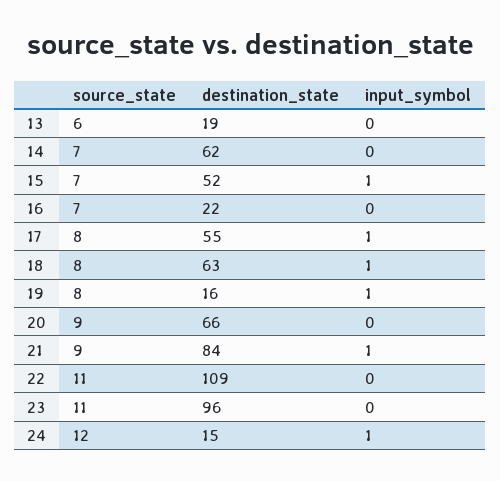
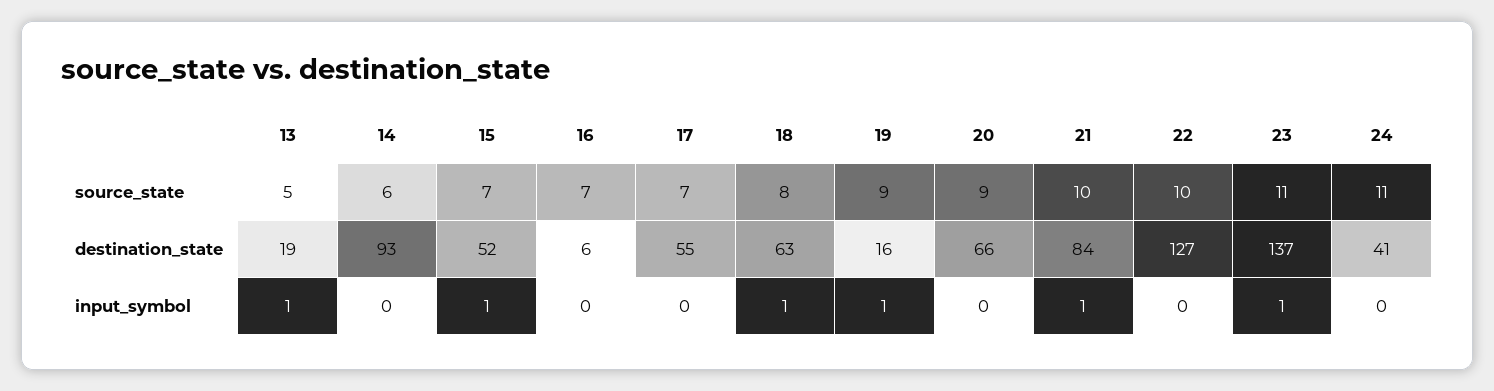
  {
    "source_state": {
-     "13": 6,
+     "13": 5,
-     "14": 7,
+     "14": 6,
      "15": 7,
      "16": 7,
-     "17": 8,
+     "17": 7,
      "18": 8,
-     "19": 8,
+     "19": 9,
      "20": 9,
-     "21": 9,
+     "21": 10,
-     "22": 11,
+     "22": 10,
      "23": 11,
-     "24": 12
+     "24": 11
    },
    "destination_state": {
      "13": 19,
-     "14": 62,
+     "14": 93,
      "15": 52,
-     "16": 22,
+     "16": 6,
      "17": 55,
      "18": 63,
      "19": 16,
      "20": 66,
      "21": 84,
-     "22": 109,
+     "22": 127,
-     "23": 96,
+     "23": 137,
-     "24": 15
+     "24": 41
    },
    "input_symbol": {
-     "13": 0,
+     "13": 1,
      "14": 0,
      "15": 1,
      "16": 0,
-     "17": 1,
+     "17": 0,
      "18": 1,
      "19": 1,
      "20": 0,
      "21": 1,
      "22": 0,
-     "23": 0,
+     "23": 1,
-     "24": 1
+     "24": 0
    }
  }

